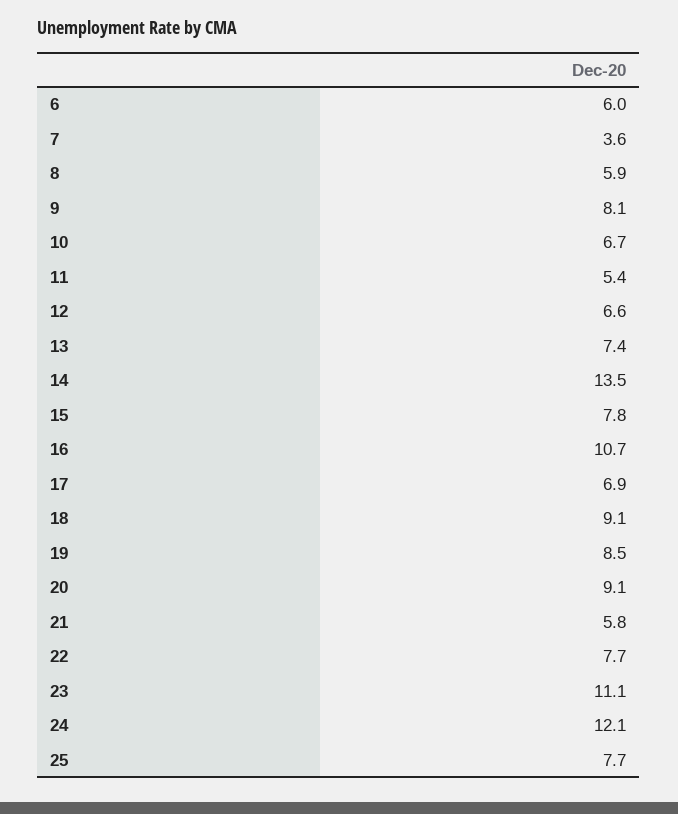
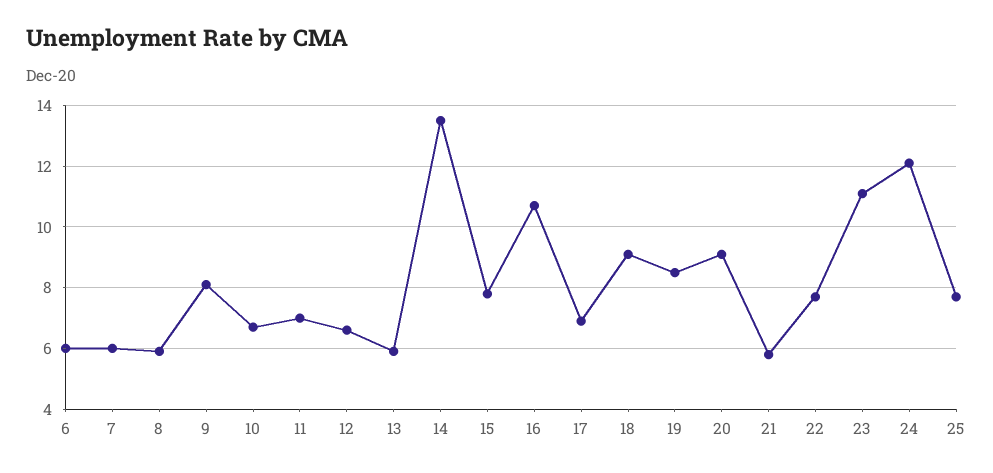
  {
    "6": 6,
-   "7": 3.6,
+   "7": 6,
    "8": 5.9,
    "9": 8.1,
    "10": 6.7,
-   "11": 5.4,
+   "11": 7,
    "12": 6.6,
-   "13": 7.4,
+   "13": 6,
    "14": 13.5,
    "15": 7.8,
    "16": 10.7,
    "17": 6.9,
    "18": 9.1,
    "19": 8.5,
    "20": 9.1,
    "21": 5.8,
    "22": 7.7,
    "23": 11.1,
    "24": 12.1,
    "25": 7.7
  }

